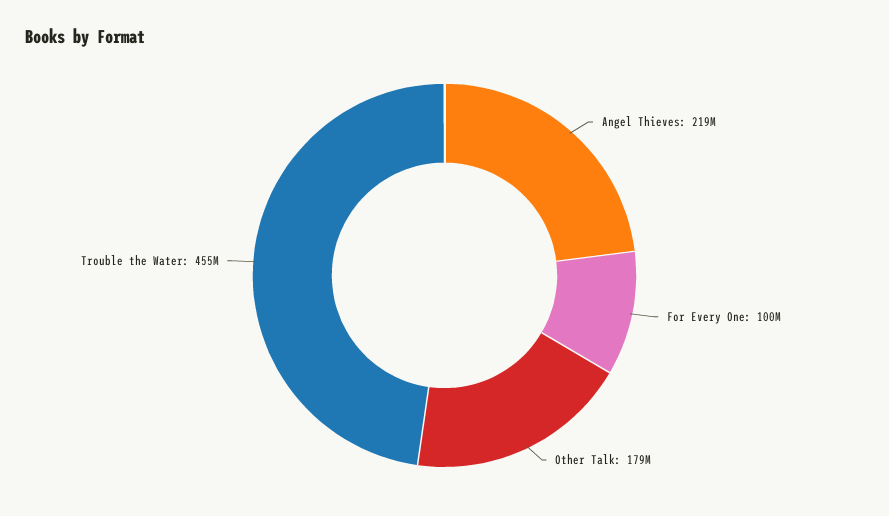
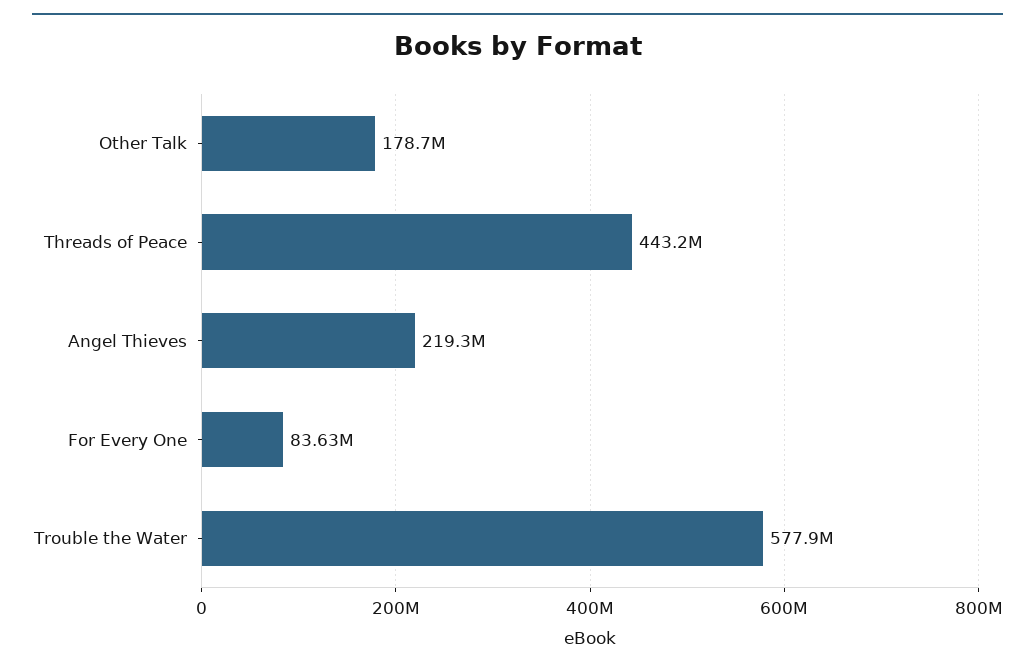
  {
    "Angel Thieves": 219300000,
-   "For Every One": 100000000,
+   "For Every One": 83630000,
    "Other Talk": 178700000,
-   "Trouble the Water": 455000000
+   "Trouble the Water": 577900000,
+   "Threads of Peace": 443200000
  }

